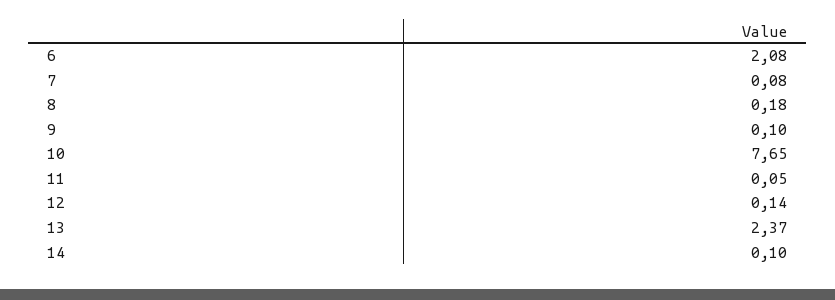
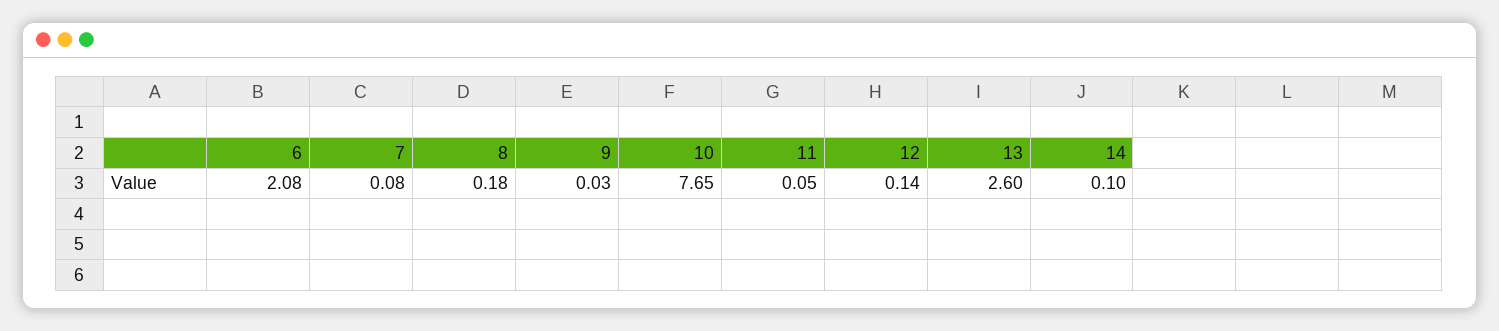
  {
    "6": 2.08,
    "7": 0.08,
    "8": 0.18,
-   "9": 0.1,
+   "9": 0.03,
    "10": 7.65,
    "11": 0.05,
    "12": 0.14,
-   "13": 2.37,
+   "13": 2.6,
    "14": 0.1
  }

